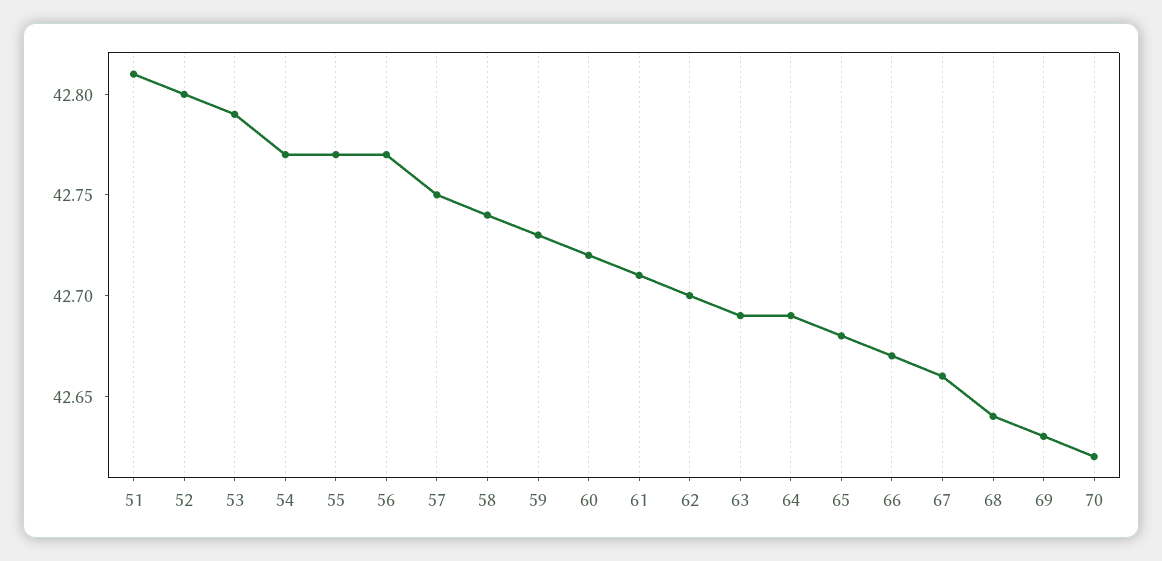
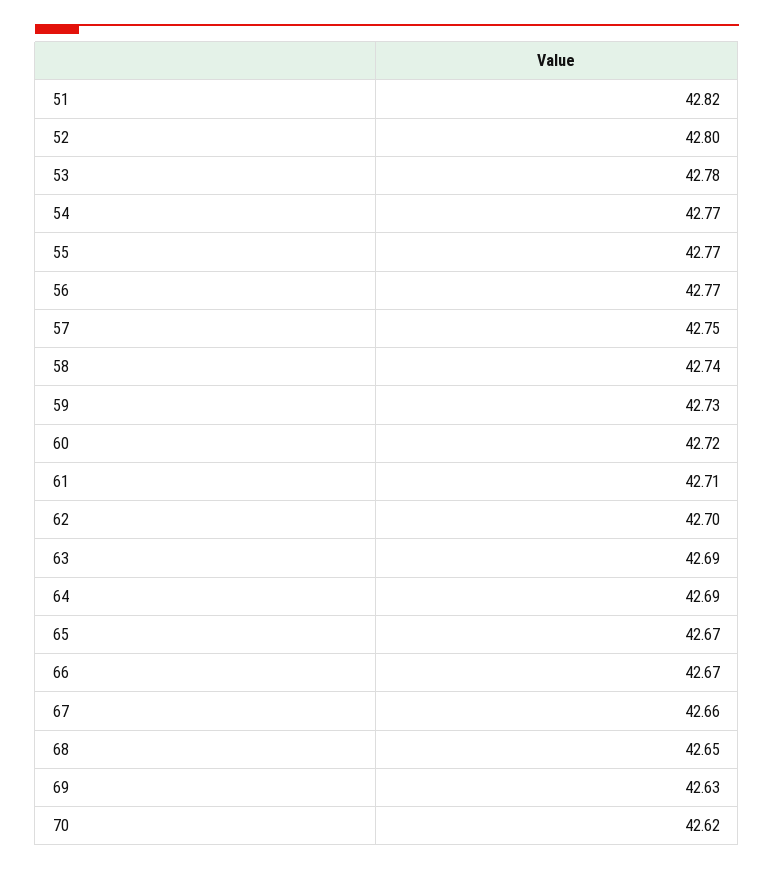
  {
-   "51": 42.81,
+   "51": 42.82,
    "52": 42.8,
-   "53": 42.79,
+   "53": 42.78,
    "54": 42.77,
    "55": 42.77,
    "56": 42.77,
    "57": 42.75,
    "58": 42.74,
    "59": 42.73,
    "60": 42.72,
    "61": 42.71,
    "62": 42.7,
    "63": 42.69,
    "64": 42.69,
-   "65": 42.68,
+   "65": 42.67,
    "66": 42.67,
    "67": 42.66,
-   "68": 42.64,
+   "68": 42.65,
    "69": 42.63,
    "70": 42.62
  }

